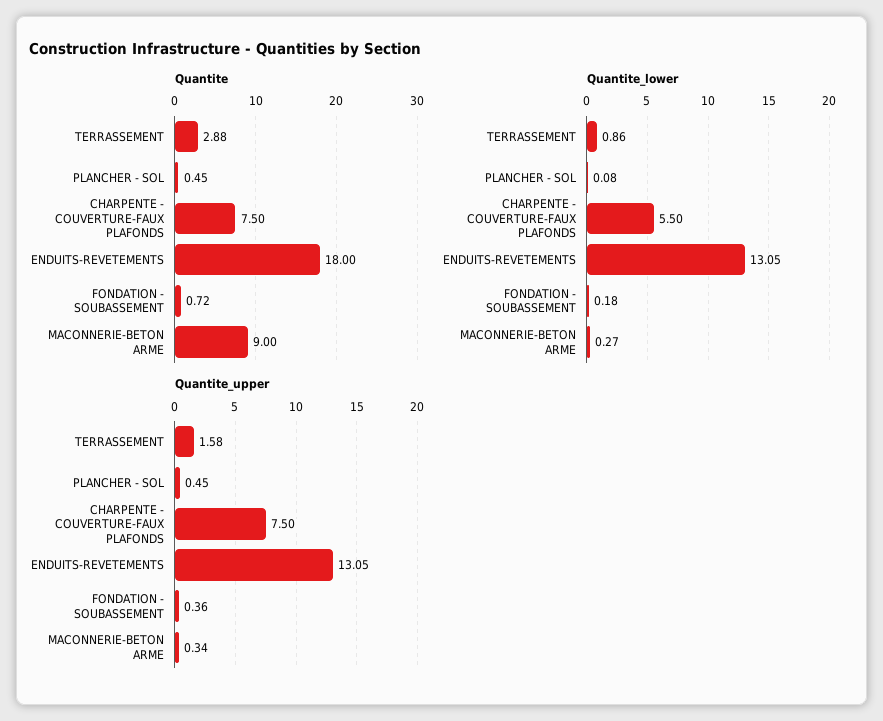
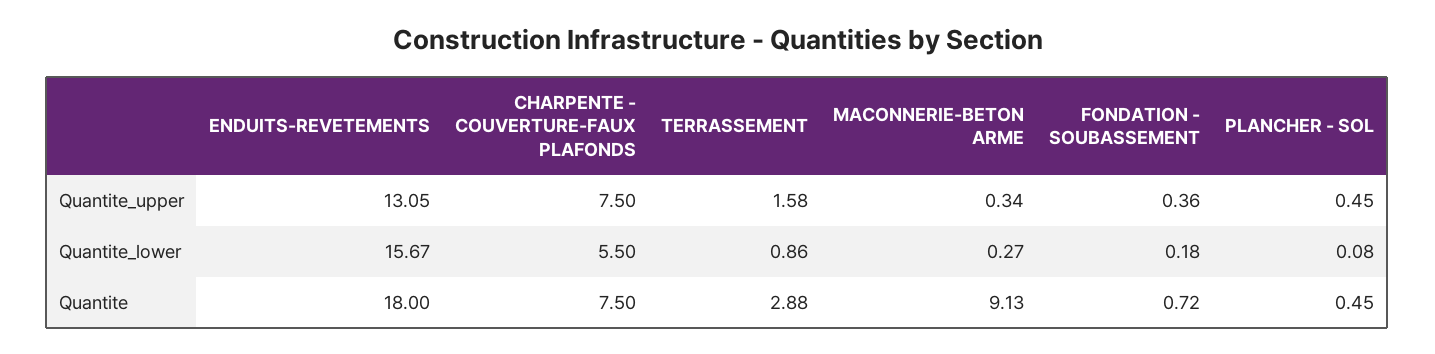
  {
    "Quantite": {
      "TERRASSEMENT": 2.88,
      "PLANCHER - SOL": 0.45,
      "CHARPENTE - COUVERTURE-FAUX PLAFONDS": 7.5,
      "ENDUITS-REVETEMENTS": 18,
      "FONDATION - SOUBASSEMENT": 0.72,
-     "MACONNERIE-BETON ARME": 9
+     "MACONNERIE-BETON ARME": 9.13
    },
    "Quantite_lower": {
      "TERRASSEMENT": 0.86,
      "PLANCHER - SOL": 0.08,
      "CHARPENTE - COUVERTURE-FAUX PLAFONDS": 5.5,
-     "ENDUITS-REVETEMENTS": 13.05,
+     "ENDUITS-REVETEMENTS": 15.67,
      "FONDATION - SOUBASSEMENT": 0.18,
      "MACONNERIE-BETON ARME": 0.27
    },
    "Quantite_upper": {
      "TERRASSEMENT": 1.58,
      "PLANCHER - SOL": 0.45,
      "CHARPENTE - COUVERTURE-FAUX PLAFONDS": 7.5,
      "ENDUITS-REVETEMENTS": 13.05,
      "FONDATION - SOUBASSEMENT": 0.36,
      "MACONNERIE-BETON ARME": 0.34
    }
  }

